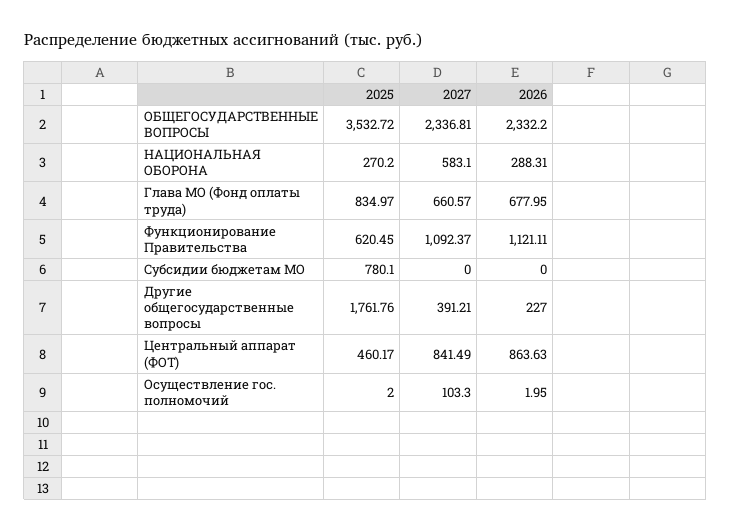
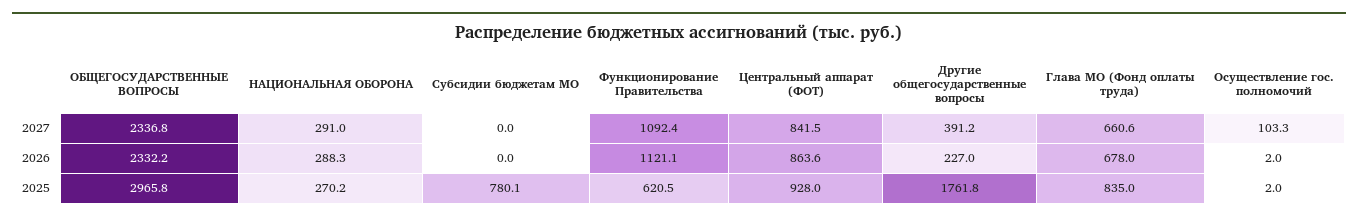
  {
    "2025": {
-     "ОБЩЕГОСУДАРСТВЕННЫЕ ВОПРОСЫ": 3532.72,
+     "ОБЩЕГОСУДАРСТВЕННЫЕ ВОПРОСЫ": 2965.8,
      "НАЦИОНАЛЬНАЯ ОБОРОНА": 270.2,
      "Глава МО (Фонд оплаты труда)": 834.97,
      "Функционирование Правительства": 620.45,
      "Субсидии бюджетам МО": 780.1,
      "Другие общегосударственные вопросы": 1761.76,
-     "Центральный аппарат (ФОТ)": 460.17,
+     "Центральный аппарат (ФОТ)": 928,
      "Осуществление гос. полномочий": 2
    },
    "2027": {
      "ОБЩЕГОСУДАРСТВЕННЫЕ ВОПРОСЫ": 2336.81,
-     "НАЦИОНАЛЬНАЯ ОБОРОНА": 583.1,
+     "НАЦИОНАЛЬНАЯ ОБОРОНА": 291,
      "Глава МО (Фонд оплаты труда)": 660.57,
      "Функционирование Правительства": 1092.37,
      "Субсидии бюджетам МО": 0,
      "Другие общегосударственные вопросы": 391.21,
      "Центральный аппарат (ФОТ)": 841.49,
      "Осуществление гос. полномочий": 103.3
    },
    "2026": {
      "ОБЩЕГОСУДАРСТВЕННЫЕ ВОПРОСЫ": 2332.2,
      "НАЦИОНАЛЬНАЯ ОБОРОНА": 288.31,
      "Глава МО (Фонд оплаты труда)": 677.95,
      "Функционирование Правительства": 1121.11,
      "Субсидии бюджетам МО": 0,
      "Другие общегосударственные вопросы": 227,
      "Центральный аппарат (ФОТ)": 863.63,
      "Осуществление гос. полномочий": 1.95
    }
  }

